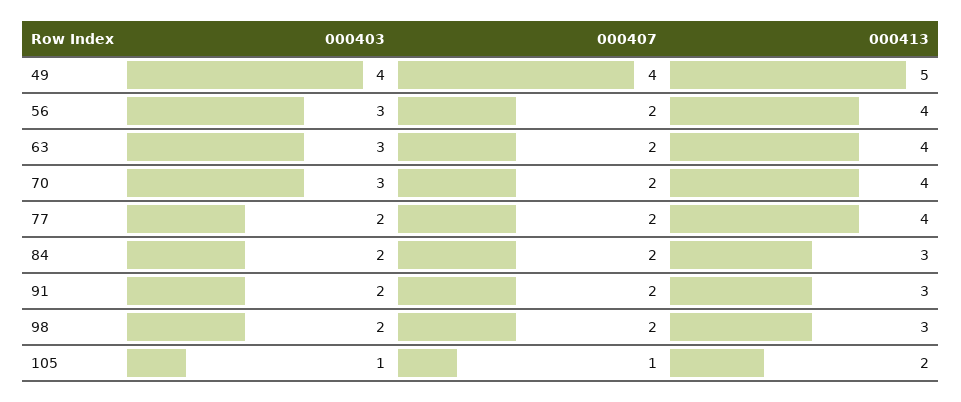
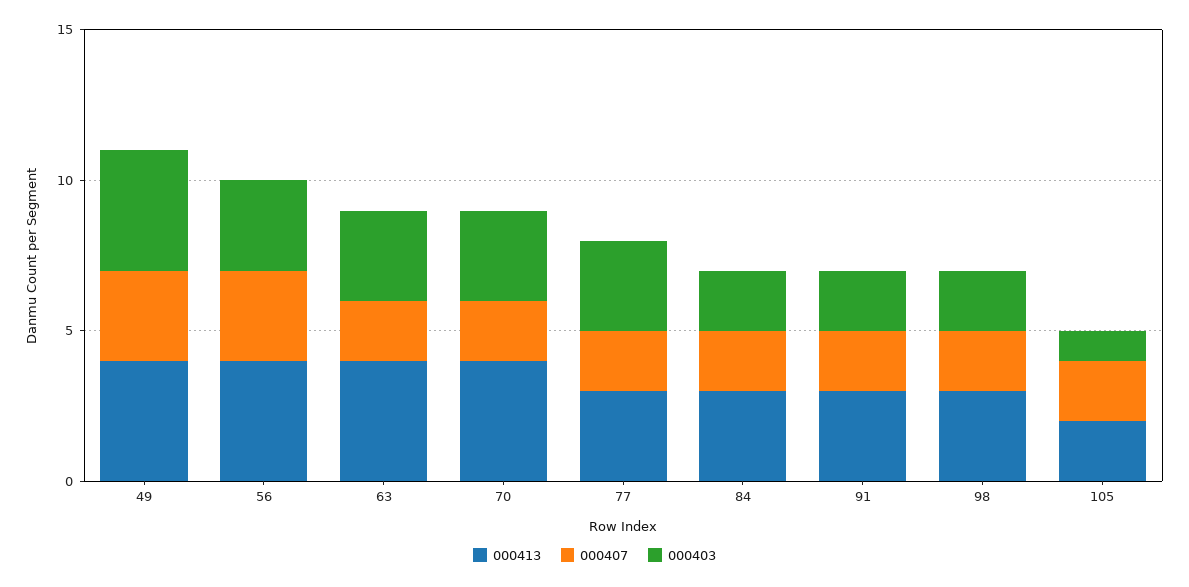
  {
    "000403": {
      "49": 4,
      "56": 3,
      "63": 3,
      "70": 3,
-     "77": 2,
+     "77": 3,
      "84": 2,
      "91": 2,
      "98": 2,
      "105": 1
    },
    "000407": {
-     "49": 4,
+     "49": 3,
-     "56": 2,
+     "56": 3,
      "63": 2,
      "70": 2,
      "77": 2,
      "84": 2,
      "91": 2,
      "98": 2,
-     "105": 1
+     "105": 2
    },
    "000413": {
-     "49": 5,
+     "49": 4,
      "56": 4,
      "63": 4,
      "70": 4,
-     "77": 4,
+     "77": 3,
      "84": 3,
      "91": 3,
      "98": 3,
      "105": 2
    }
  }

